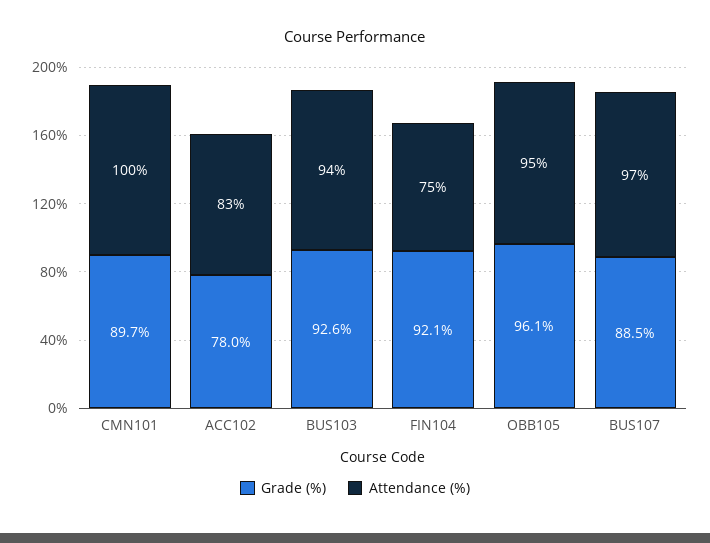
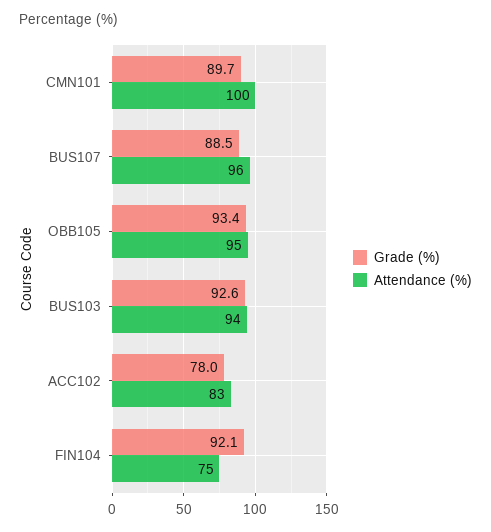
  {
    "Grade (%)": {
      "CMN101": 89.7,
      "ACC102": 78,
      "BUS103": 92.6,
      "FIN104": 92.1,
-     "OBB105": 96.1,
+     "OBB105": 93.4,
      "BUS107": 88.5
    },
    "Attendance (%)": {
      "CMN101": 100,
      "ACC102": 83,
      "BUS103": 94,
      "FIN104": 75,
      "OBB105": 95,
-     "BUS107": 97
+     "BUS107": 96
    }
  }

